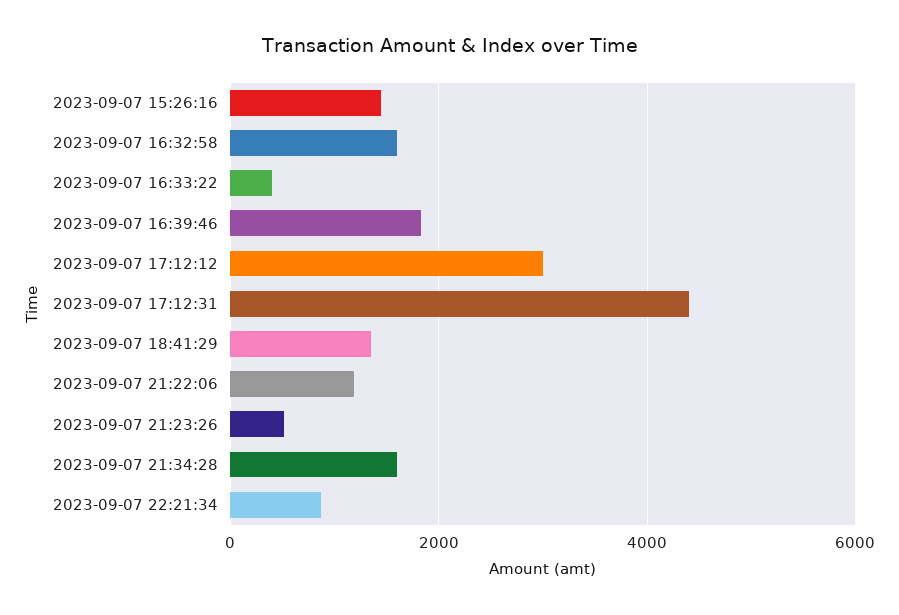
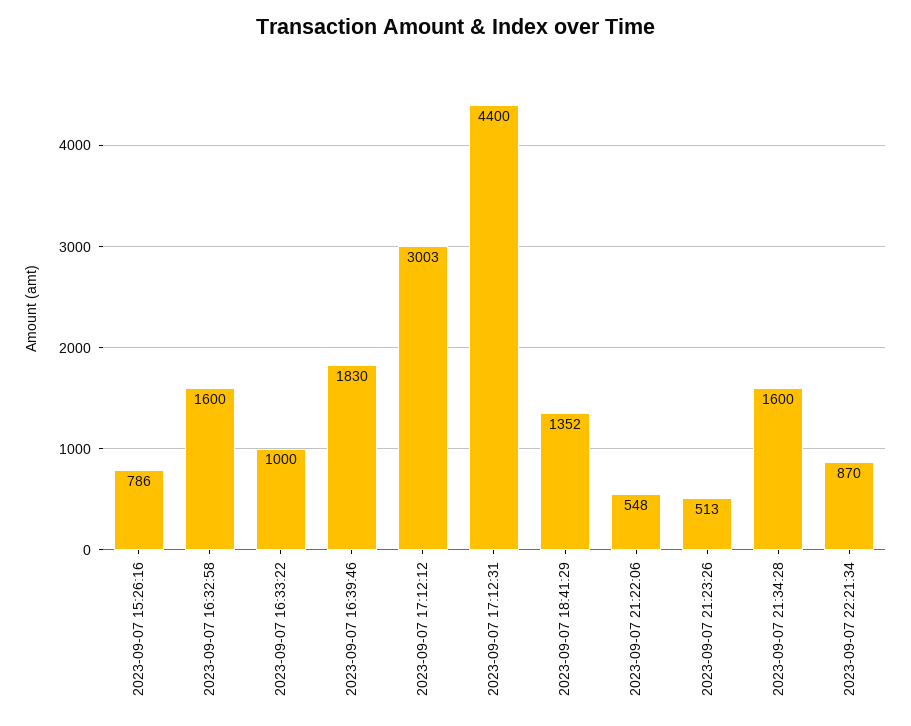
  {
-   "2023-09-07 15:26:16": 1400,
+   "2023-09-07 15:26:16": 786,
    "2023-09-07 16:32:58": 1600,
-   "2023-09-07 16:33:22": 400,
+   "2023-09-07 16:33:22": 1000,
    "2023-09-07 16:39:46": 1830,
    "2023-09-07 17:12:12": 3003,
    "2023-09-07 17:12:31": 4400,
    "2023-09-07 18:41:29": 1352,
-   "2023-09-07 21:22:06": 1200,
+   "2023-09-07 21:22:06": 548,
    "2023-09-07 21:23:26": 513,
    "2023-09-07 21:34:28": 1600,
    "2023-09-07 22:21:34": 870
  }

